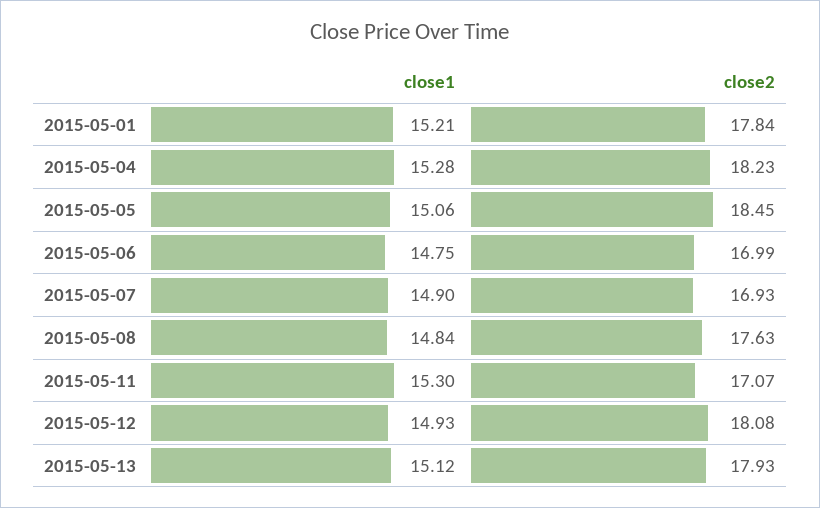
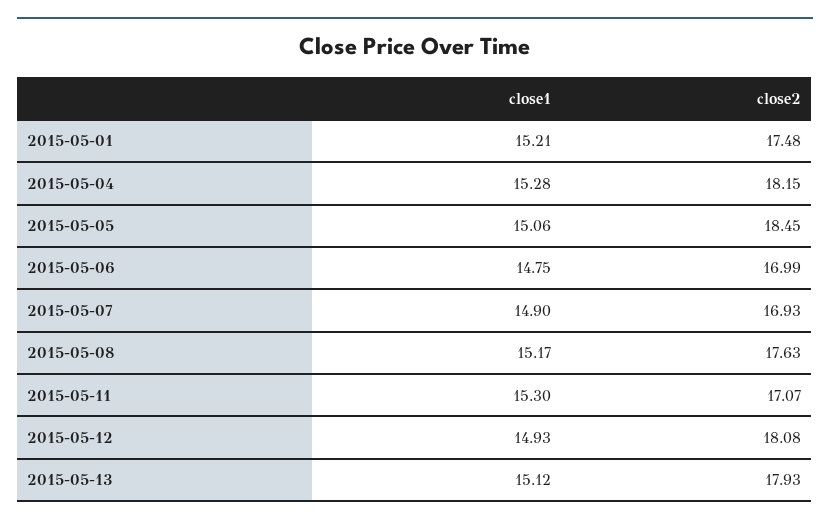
  {
    "close1": {
      "2015-05-01": 15.21,
      "2015-05-04": 15.28,
      "2015-05-05": 15.06,
      "2015-05-06": 14.75,
      "2015-05-07": 14.9,
-     "2015-05-08": 14.84,
+     "2015-05-08": 15.17,
      "2015-05-11": 15.3,
      "2015-05-12": 14.93,
      "2015-05-13": 15.12
    },
    "close2": {
-     "2015-05-01": 17.84,
+     "2015-05-01": 17.48,
-     "2015-05-04": 18.23,
+     "2015-05-04": 18.15,
      "2015-05-05": 18.45,
      "2015-05-06": 16.99,
      "2015-05-07": 16.93,
      "2015-05-08": 17.63,
      "2015-05-11": 17.07,
      "2015-05-12": 18.08,
      "2015-05-13": 17.93
    }
  }

